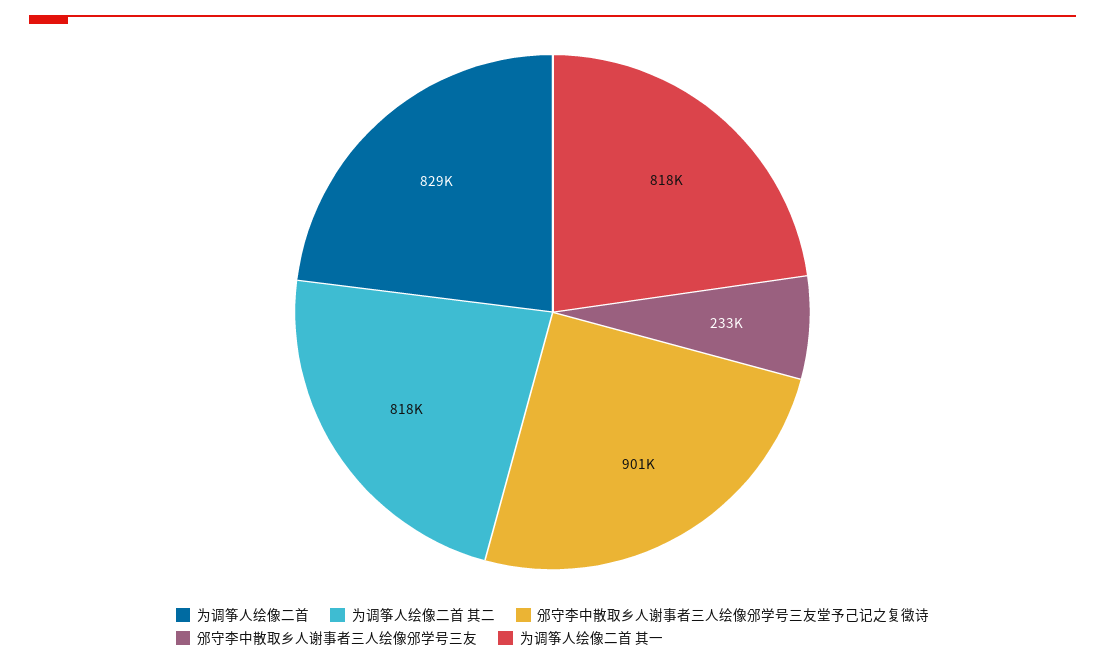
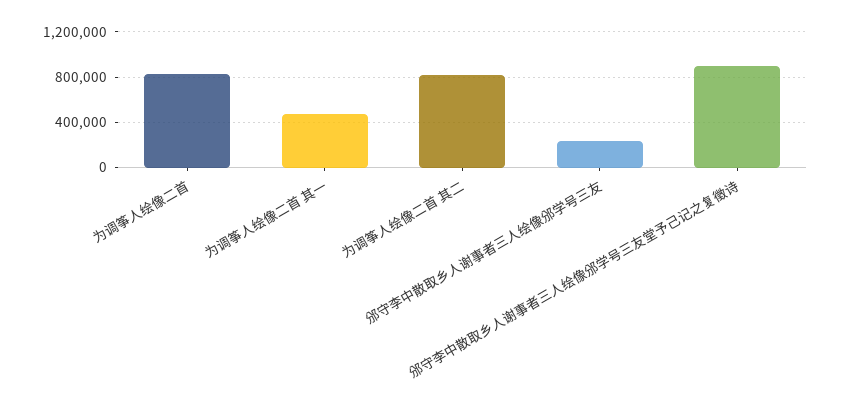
  {
    "为调筝人绘像二首": 829000,
    "为调筝人绘像二首 其二": 818000,
    "邠守李中散取乡人谢事者三人绘像邠学号三友堂予己记之复徵诗": 901000,
    "邠守李中散取乡人谢事者三人绘像邠学号三友": 233000,
-   "为调筝人绘像二首 其一": 818000
+   "为调筝人绘像二首 其一": 500000
  }

